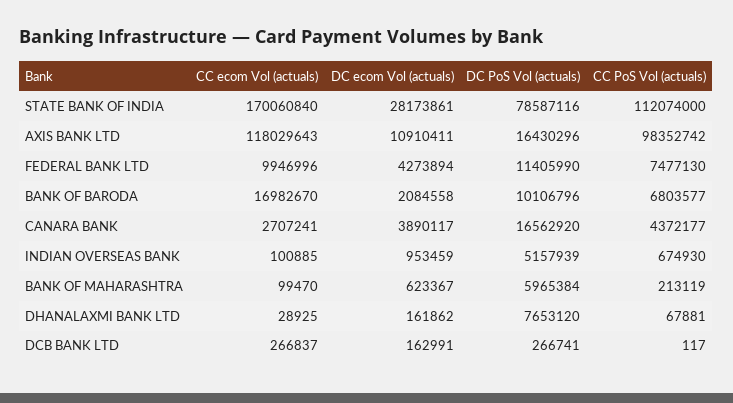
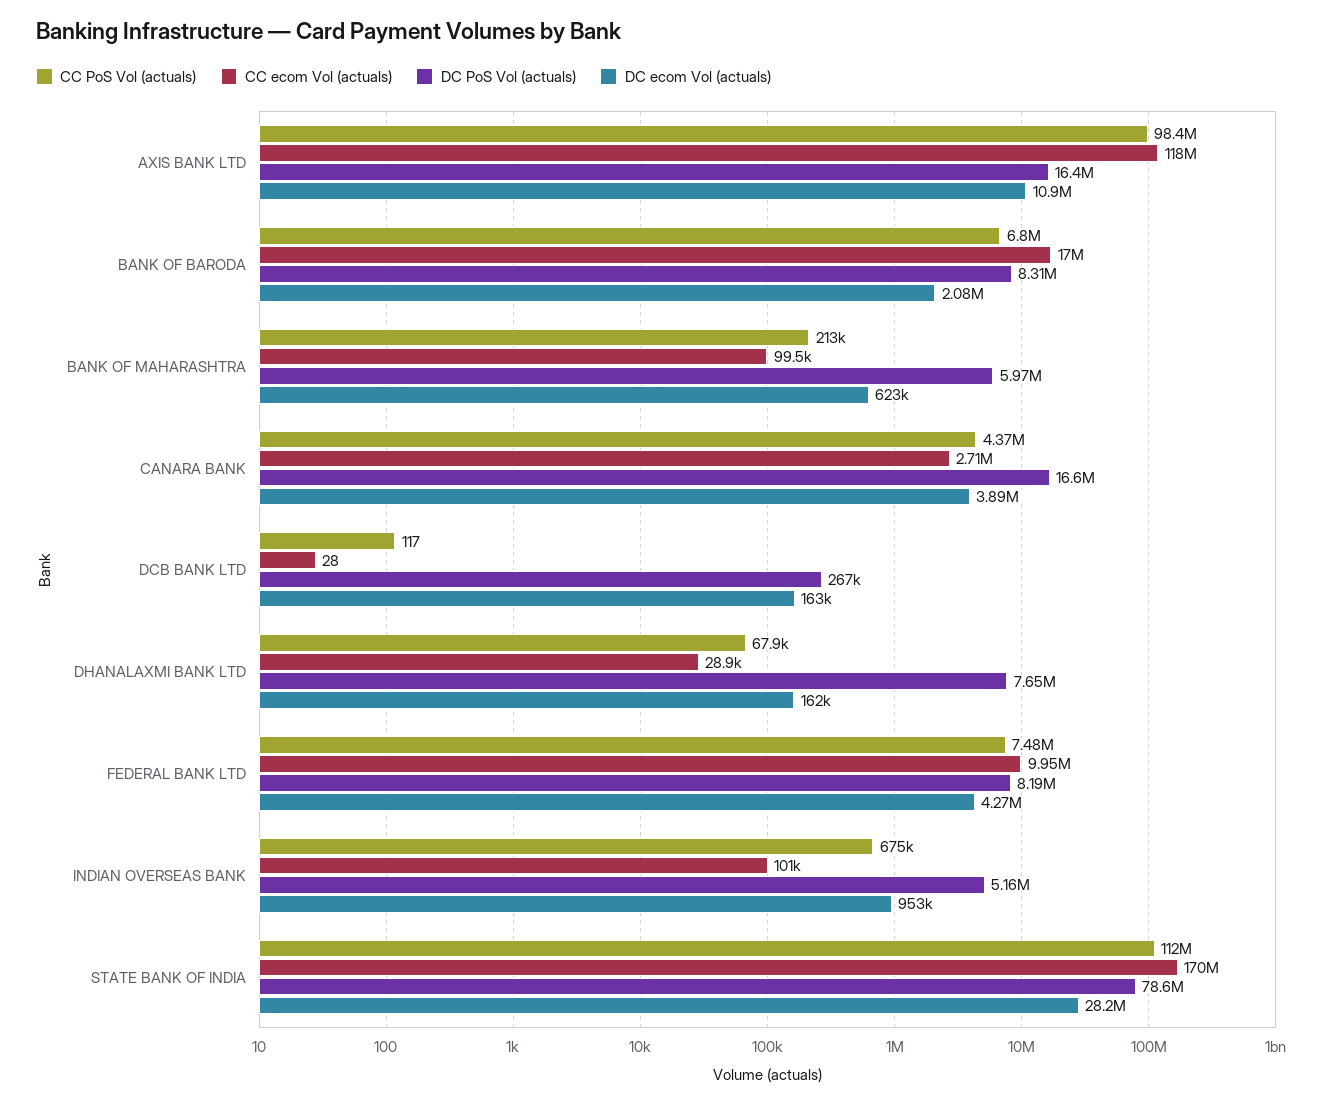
  {
    "CC ecom Vol (actuals)": {
      "STATE BANK OF INDIA": 170060840,
      "AXIS BANK LTD": 118029643,
      "FEDERAL BANK LTD": 9946996,
      "BANK OF BARODA": 16982670,
      "CANARA BANK": 2707241,
      "INDIAN OVERSEAS BANK": 100885,
      "BANK OF MAHARASHTRA": 99470,
      "DHANALAXMI BANK LTD": 28925,
-     "DCB BANK LTD": 266837
+     "DCB BANK LTD": 28
    },
    "DC ecom Vol (actuals)": {
      "STATE BANK OF INDIA": 28173861,
      "AXIS BANK LTD": 10910411,
      "FEDERAL BANK LTD": 4273894,
      "BANK OF BARODA": 2084558,
      "CANARA BANK": 3890117,
      "INDIAN OVERSEAS BANK": 953459,
      "BANK OF MAHARASHTRA": 623367,
      "DHANALAXMI BANK LTD": 161862,
      "DCB BANK LTD": 162991
    },
    "DC PoS Vol (actuals)": {
      "STATE BANK OF INDIA": 78587116,
      "AXIS BANK LTD": 16430296,
-     "FEDERAL BANK LTD": 11405990,
+     "FEDERAL BANK LTD": 8190000,
-     "BANK OF BARODA": 10106796,
+     "BANK OF BARODA": 8310000,
      "CANARA BANK": 16562920,
      "INDIAN OVERSEAS BANK": 5157939,
      "BANK OF MAHARASHTRA": 5965384,
      "DHANALAXMI BANK LTD": 7653120,
      "DCB BANK LTD": 266741
    },
    "CC PoS Vol (actuals)": {
      "STATE BANK OF INDIA": 112074000,
      "AXIS BANK LTD": 98352742,
      "FEDERAL BANK LTD": 7477130,
      "BANK OF BARODA": 6803577,
      "CANARA BANK": 4372177,
      "INDIAN OVERSEAS BANK": 674930,
      "BANK OF MAHARASHTRA": 213119,
      "DHANALAXMI BANK LTD": 67881,
      "DCB BANK LTD": 117
    }
  }

